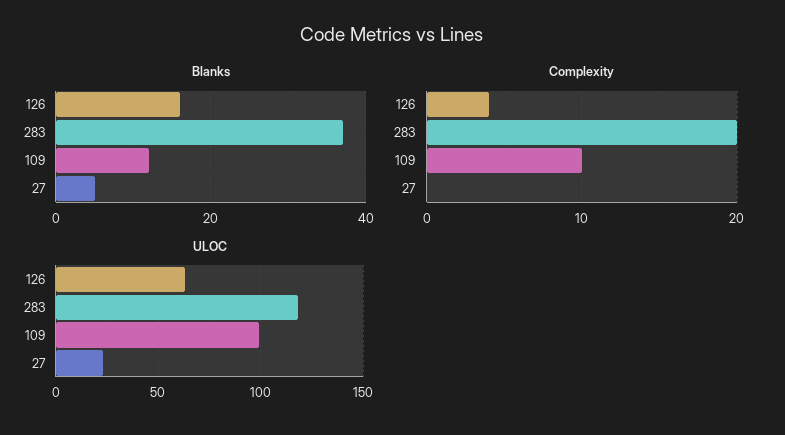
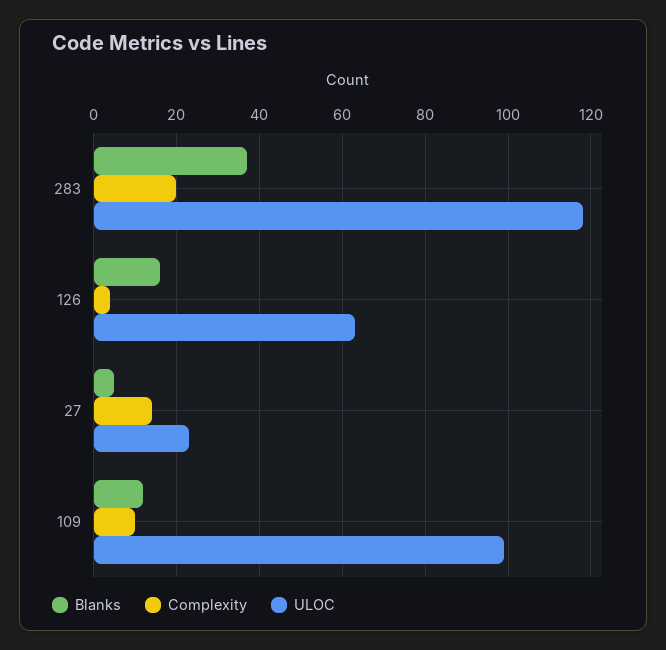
  {
    "Blanks": {
      "126": 15,
      "283": 35,
      "109": 10,
      "27": 5
    },
    "Complexity": {
      "126": 4,
      "283": 20,
      "109": 10,
-     "27": 0
+     "27": 15
    },
    "ULOC": {
      "126": 65,
      "283": 120,
      "109": 100,
      "27": 25
    }
  }

